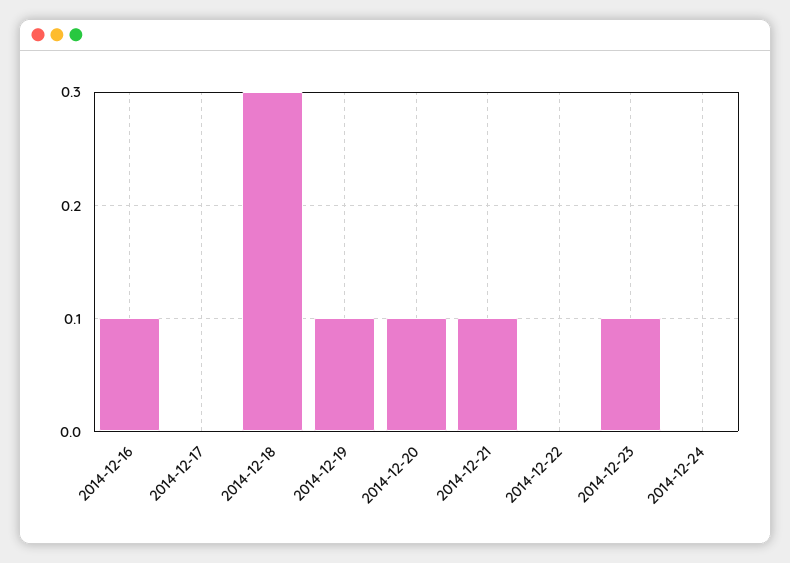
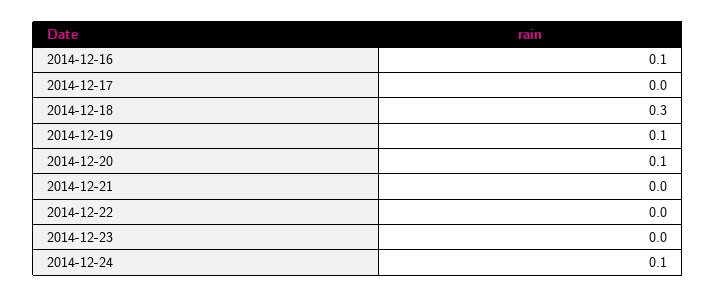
  {
    "2014-12-16": 0.1,
    "2014-12-17": 0,
    "2014-12-18": 0.3,
    "2014-12-19": 0.1,
    "2014-12-20": 0.1,
-   "2014-12-21": 0.1,
+   "2014-12-21": 0,
    "2014-12-22": 0,
-   "2014-12-23": 0.1,
+   "2014-12-23": 0,
-   "2014-12-24": 0
+   "2014-12-24": 0.1
  }

